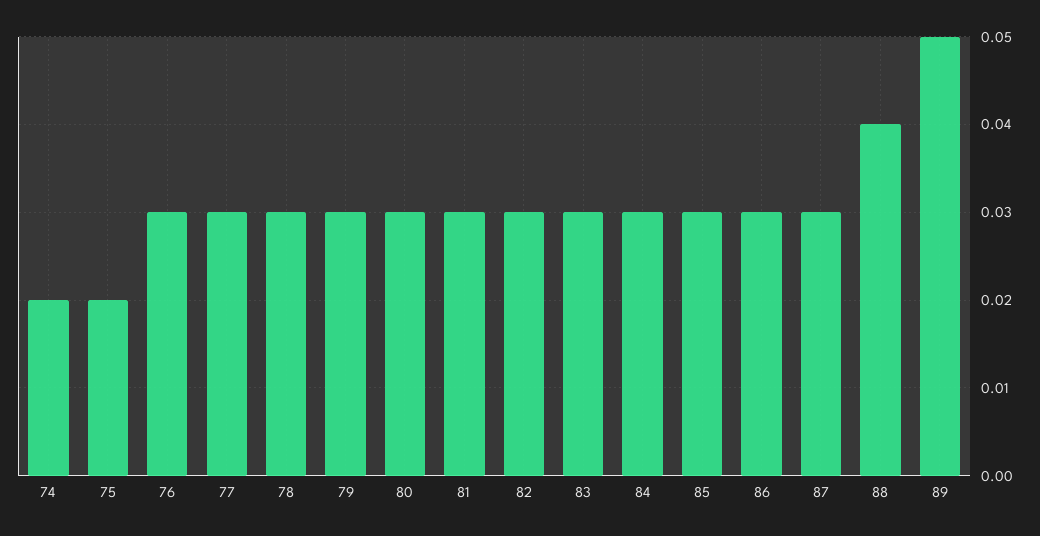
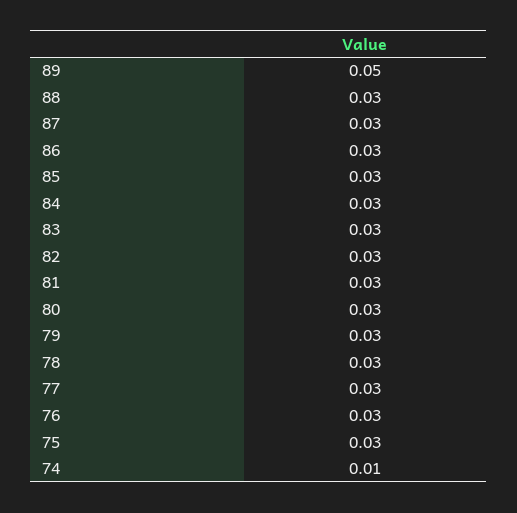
  {
-   "74": 0.02,
+   "74": 0.01,
-   "75": 0.02,
+   "75": 0.03,
    "76": 0.03,
    "77": 0.03,
    "78": 0.03,
    "79": 0.03,
    "80": 0.03,
    "81": 0.03,
    "82": 0.03,
    "83": 0.03,
    "84": 0.03,
    "85": 0.03,
    "86": 0.03,
    "87": 0.03,
-   "88": 0.04,
+   "88": 0.03,
    "89": 0.05
  }

